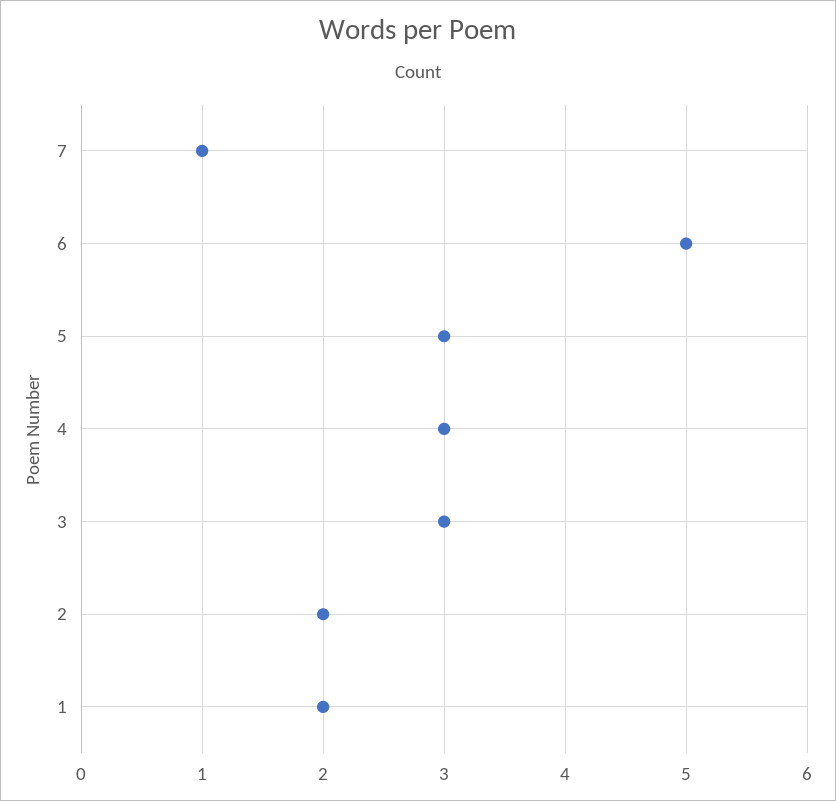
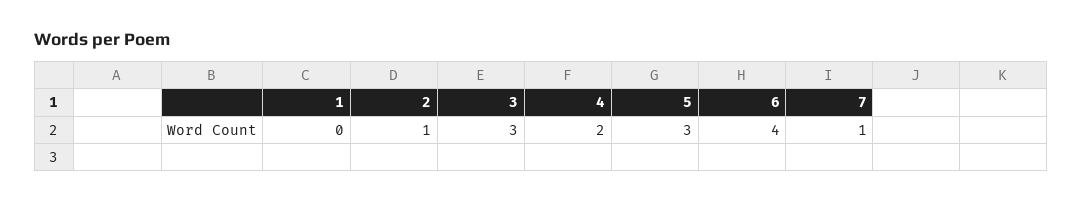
  {
    "7": 1,
-   "6": 5,
+   "6": 4,
    "5": 3,
-   "4": 3,
+   "4": 2,
    "3": 3,
-   "2": 2,
+   "2": 1,
-   "1": 2
+   "1": 0
  }

